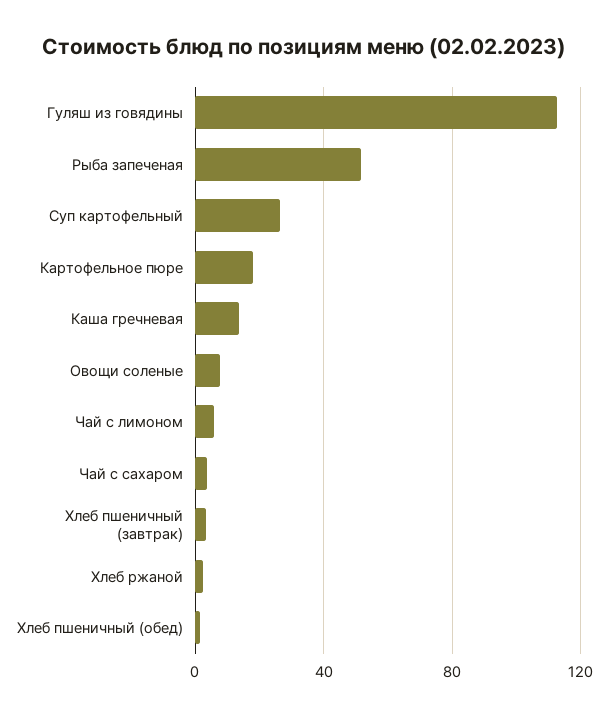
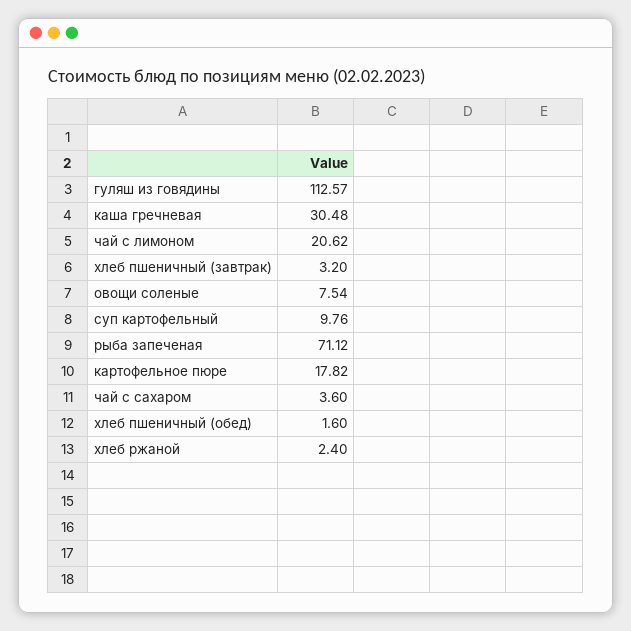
  {
    "Гуляш из говядины": 112.57,
-   "Рыба запеченая": 50,
+   "Рыба запеченая": 71.12,
-   "Суп картофельный": 25,
+   "Суп картофельный": 9.76,
    "Картофельное пюре": 17.82,
-   "Каша гречневая": 15,
+   "Каша гречневая": 30.48,
    "Овощи соленые": 7.54,
-   "Чай с лимоном": 5,
+   "Чай с лимоном": 20.62,
    "Чай с сахаром": 3.6,
    "Хлеб пшеничный (завтрак)": 3.2,
    "Хлеб ржаной": 2.4,
    "Хлеб пшеничный (обед)": 1.6
  }

